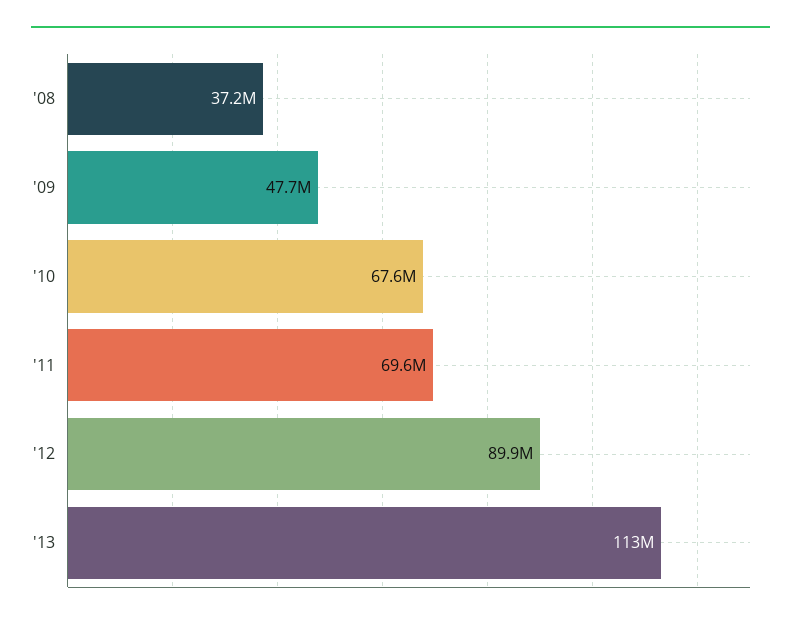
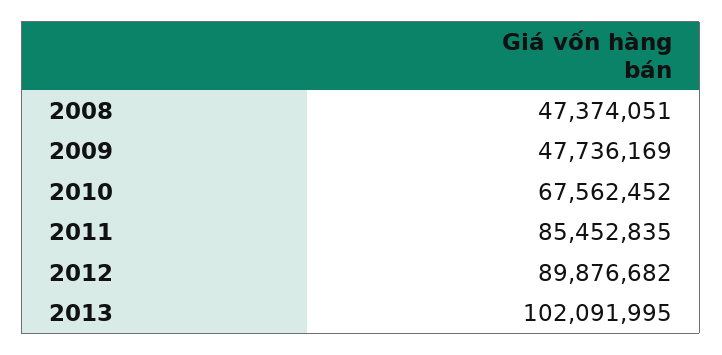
  {
-   "'08": 37200000,
+   "'08": 47374051,
    "'09": 47736169,
    "'10": 67562452,
-   "'11": 69600000,
+   "'11": 85452835,
    "'12": 89876682,
-   "'13": 113000000
+   "'13": 102091995
  }

